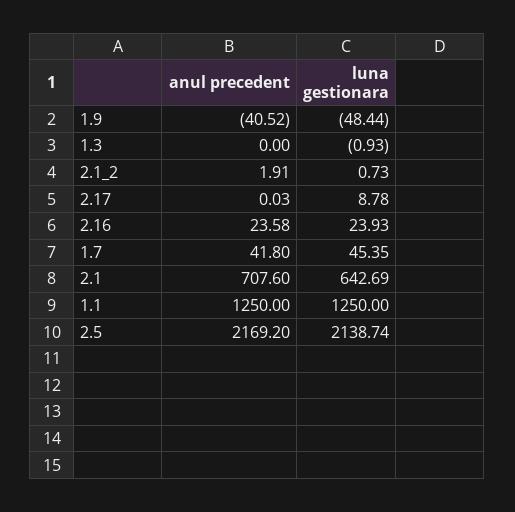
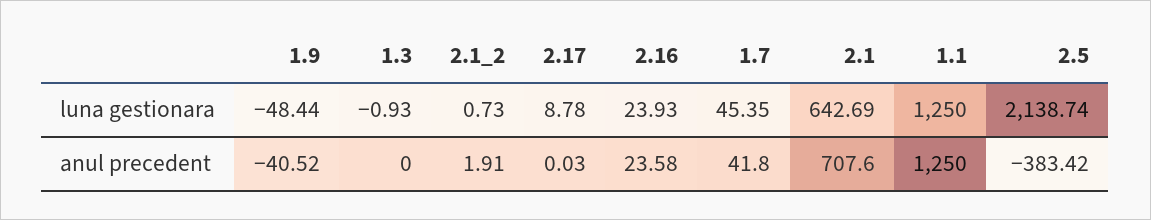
  {
    "anul precedent": {
      "1.9": -40.52,
      "1.3": 0,
      "2.1_2": 1.91,
      "2.17": 0.03,
      "2.16": 23.58,
      "1.7": 41.8,
      "2.1": 707.6,
      "1.1": 1250,
-     "2.5": 2169.2
+     "2.5": -383.42
    },
    "luna gestionara": {
      "1.9": -48.44,
      "1.3": -0.93,
      "2.1_2": 0.73,
      "2.17": 8.78,
      "2.16": 23.93,
      "1.7": 45.35,
      "2.1": 642.69,
      "1.1": 1250,
      "2.5": 2138.74
    }
  }

